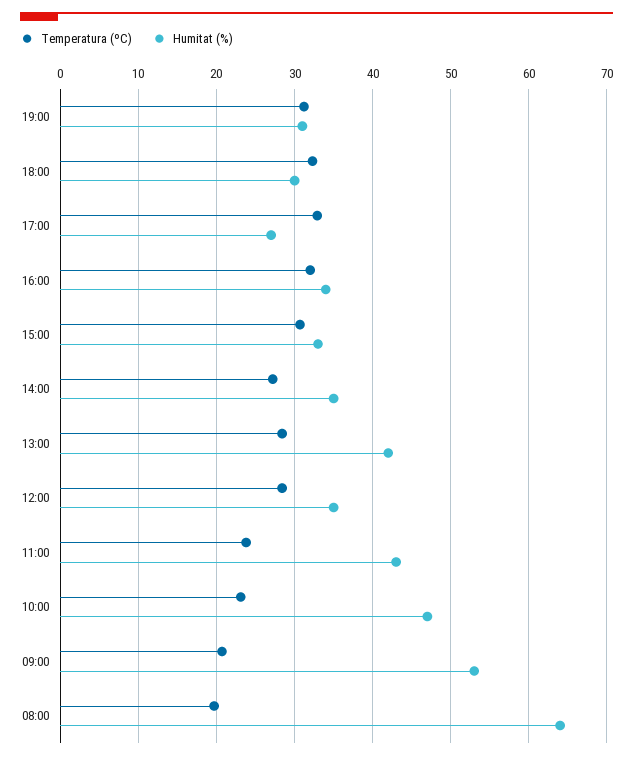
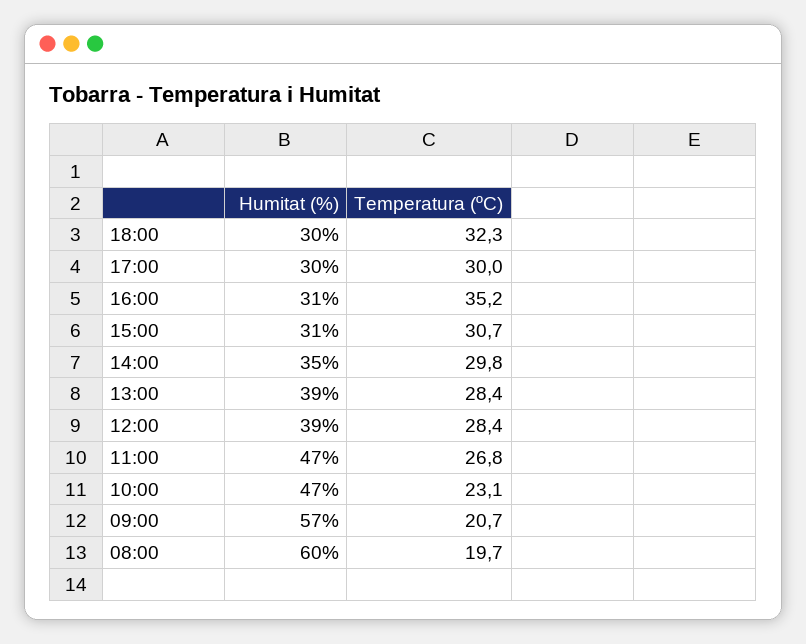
  {
    "Temperatura (ºC)": {
-     "19:00": 31,
      "18:00": 32.3,
-     "17:00": 33,
+     "17:00": 30,
-     "16:00": 32,
+     "16:00": 35.2,
      "15:00": 30.7,
-     "14:00": 27,
+     "14:00": 29.8,
      "13:00": 28.4,
      "12:00": 28.4,
-     "11:00": 24,
+     "11:00": 26.8,
      "10:00": 23.1,
      "09:00": 20.7,
      "08:00": 19.7
    },
    "Humitat (%)": {
-     "19:00": 31,
      "18:00": 30,
-     "17:00": 27,
+     "17:00": 30,
-     "16:00": 34,
+     "16:00": 31,
-     "15:00": 33,
+     "15:00": 31,
      "14:00": 35,
-     "13:00": 42,
+     "13:00": 39,
-     "12:00": 35,
+     "12:00": 39,
-     "11:00": 43,
+     "11:00": 47,
      "10:00": 47,
-     "09:00": 53,
+     "09:00": 57,
-     "08:00": 64
+     "08:00": 60
    }
  }

